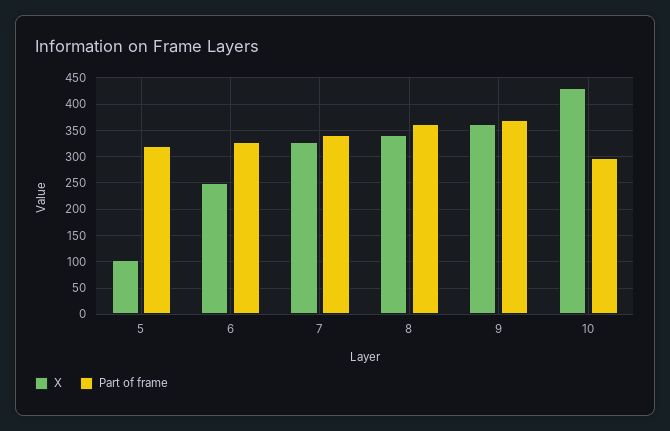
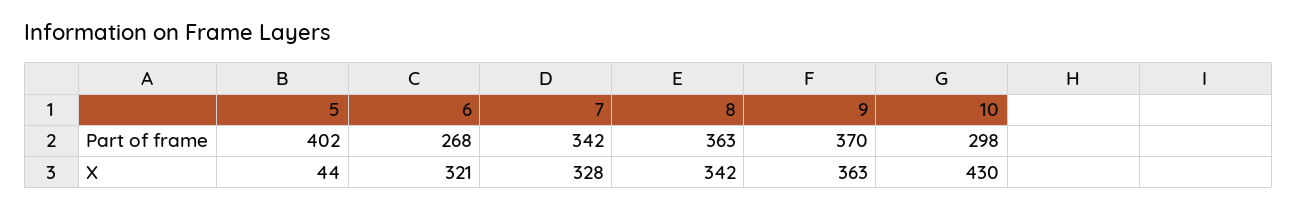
  {
    "X": {
-     "5": 100,
+     "5": 44,
-     "6": 250,
+     "6": 321,
      "7": 328,
      "8": 342,
      "9": 363,
      "10": 430
    },
    "Part of frame": {
-     "5": 325,
+     "5": 402,
-     "6": 325,
+     "6": 268,
      "7": 342,
      "8": 363,
      "9": 370,
      "10": 298
    }
  }

